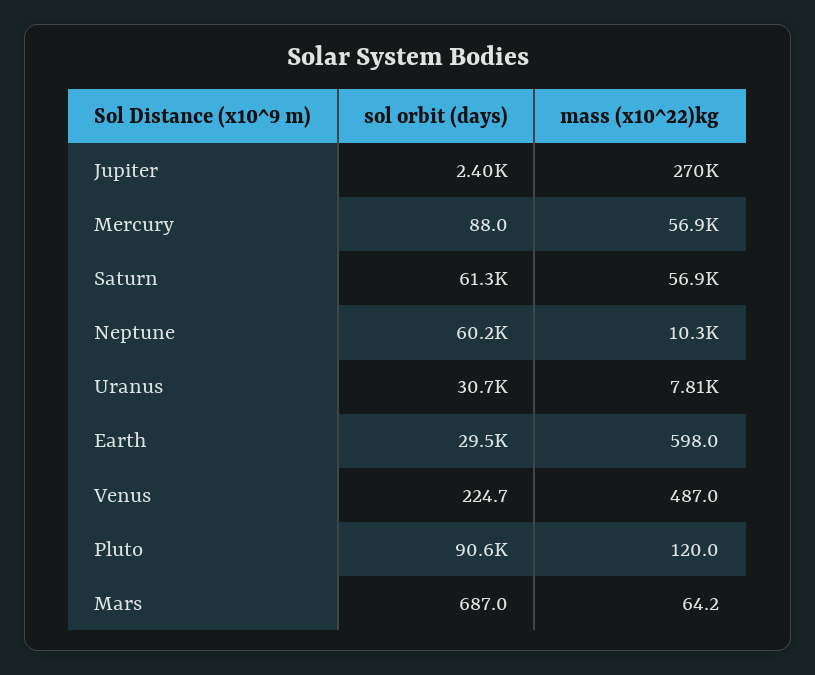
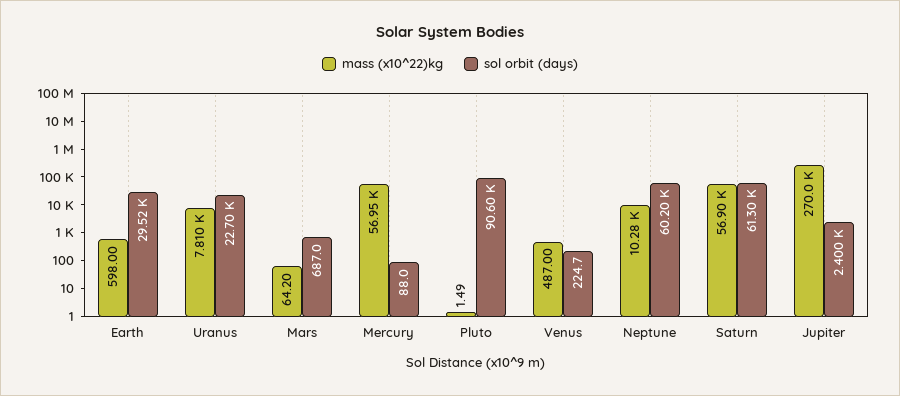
  {
    "sol orbit (days)": {
      "Jupiter": 2400,
      "Mercury": 88,
      "Saturn": 61300,
      "Neptune": 60200,
-     "Uranus": 30700,
+     "Uranus": 22700,
      "Earth": 29520,
      "Venus": 224.7,
      "Pluto": 90600,
      "Mars": 687
    },
    "mass (x10^22)kg": {
      "Jupiter": 270000,
      "Mercury": 56950,
      "Saturn": 56900,
      "Neptune": 10280,
      "Uranus": 7810,
      "Earth": 598,
      "Venus": 487,
-     "Pluto": 120,
+     "Pluto": 1.49,
      "Mars": 64.2
    }
  }

